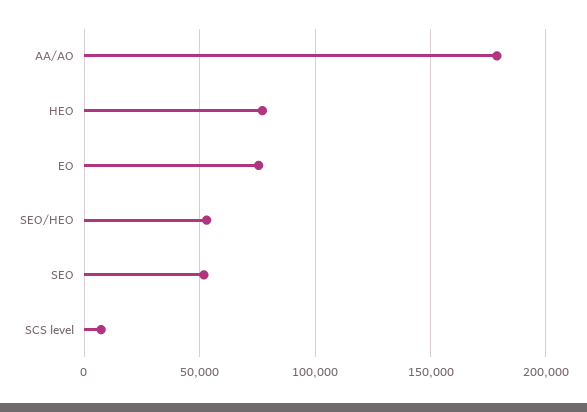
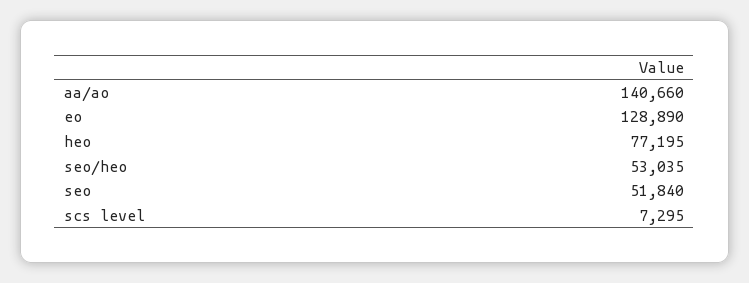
  {
-   "AA/AO": 180000,
+   "AA/AO": 140660,
    "HEO": 77195,
-   "EO": 75000,
+   "EO": 128890,
    "SEO/HEO": 53035,
    "SEO": 51840,
    "SCS level": 7295
  }

